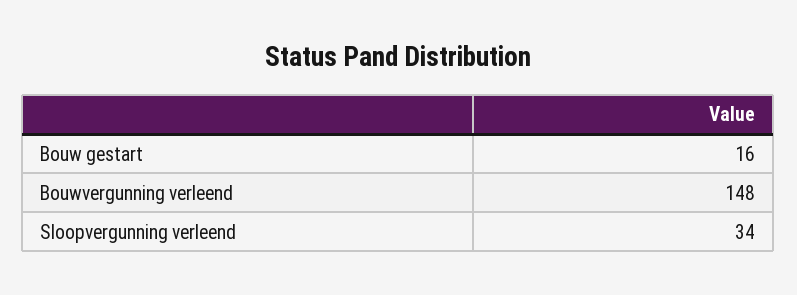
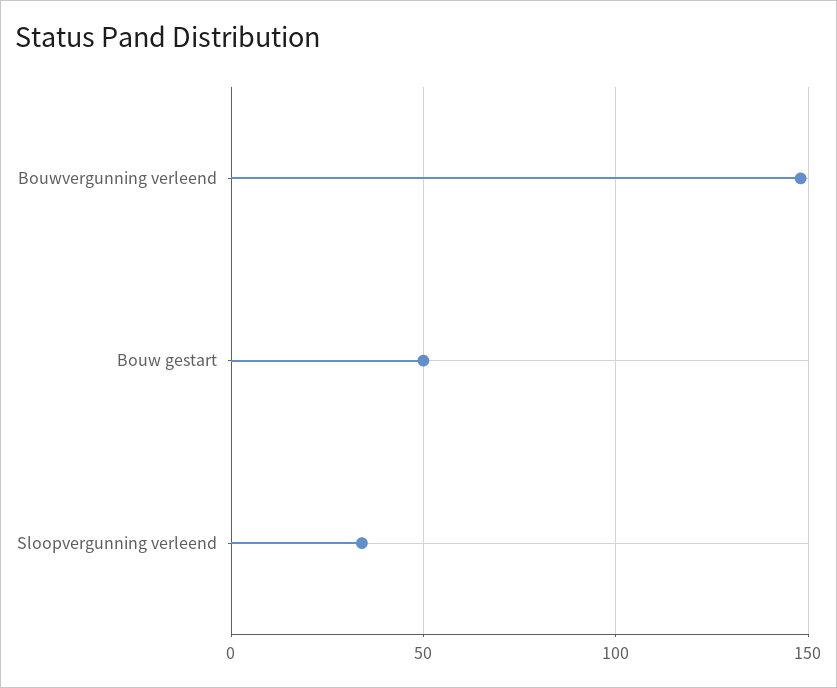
  {
-   "Bouw gestart": 16,
+   "Bouw gestart": 50,
    "Bouwvergunning verleend": 148,
    "Sloopvergunning verleend": 34
  }

